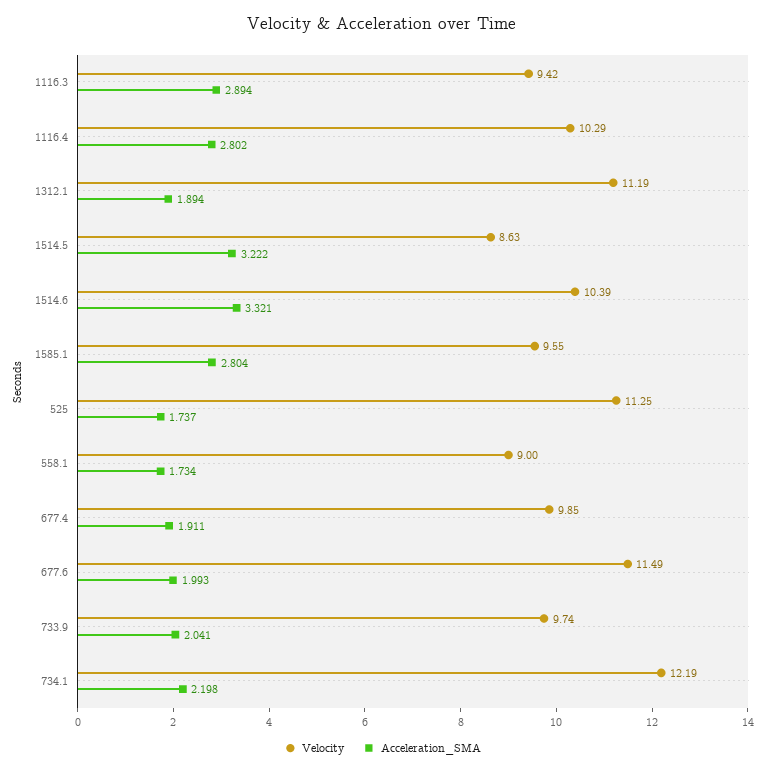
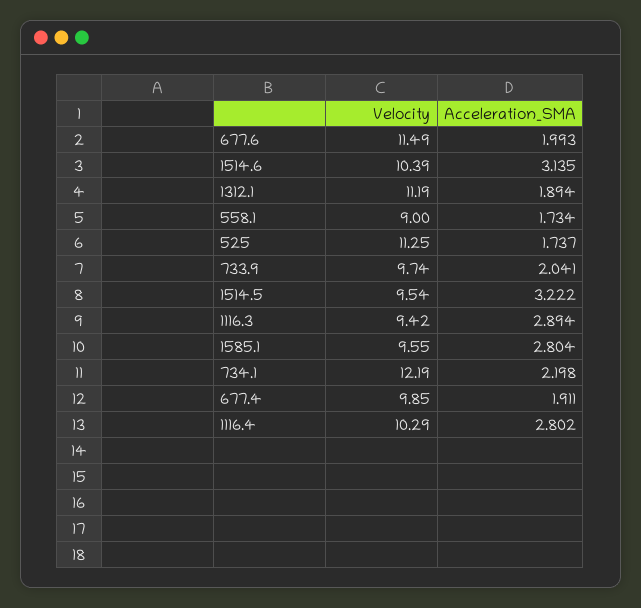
  {
    "Velocity": {
      "1116.3": 9.42,
      "1116.4": 10.29,
      "1312.1": 11.19,
-     "1514.5": 8.63,
+     "1514.5": 9.54,
      "1514.6": 10.39,
      "1585.1": 9.55,
      "525": 11.25,
      "558.1": 9,
      "677.4": 9.85,
      "677.6": 11.49,
      "733.9": 9.74,
      "734.1": 12.19
    },
    "Acceleration_SMA": {
      "1116.3": 2.894,
      "1116.4": 2.802,
      "1312.1": 1.894,
      "1514.5": 3.222,
-     "1514.6": 3.321,
+     "1514.6": 3.135,
      "1585.1": 2.804,
      "525": 1.737,
      "558.1": 1.734,
      "677.4": 1.911,
      "677.6": 1.993,
      "733.9": 2.041,
      "734.1": 2.198
    }
  }

